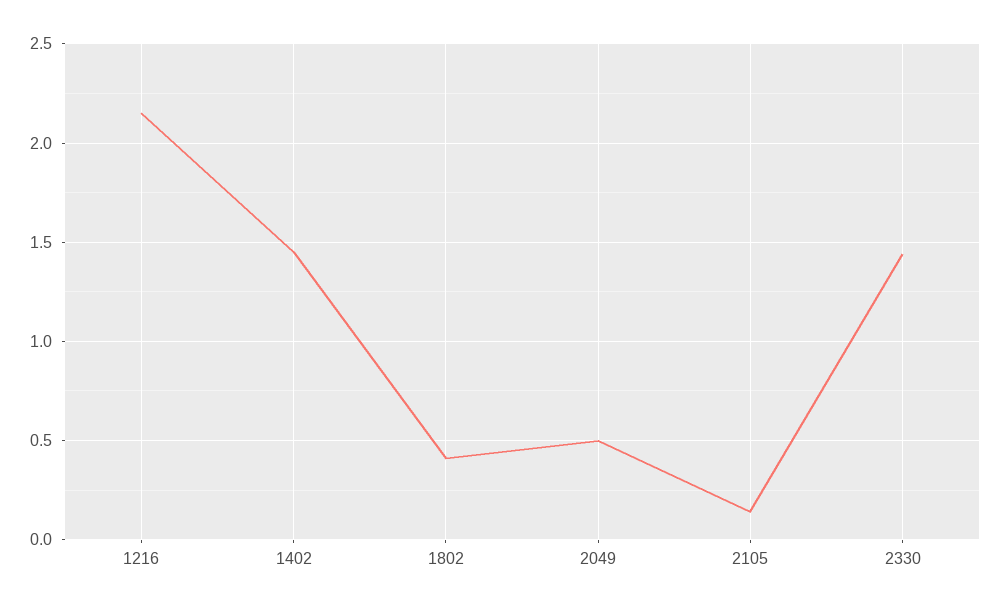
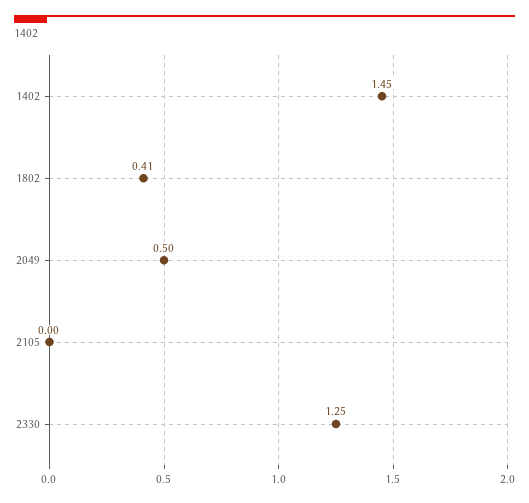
  {
-   "1216": 2.15,
    "1402": 1.45,
    "1802": 0.41,
    "2049": 0.5,
-   "2105": 0.15,
+   "2105": 0,
-   "2330": 1.45
+   "2330": 1.25
  }

